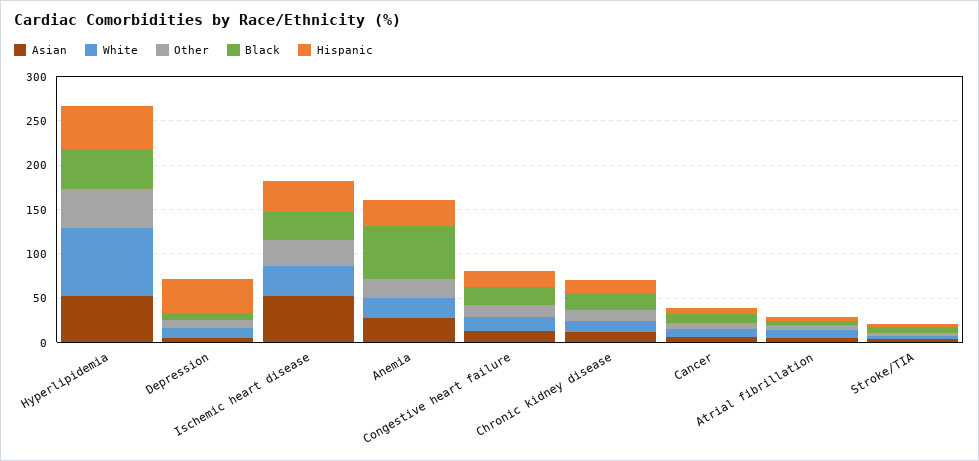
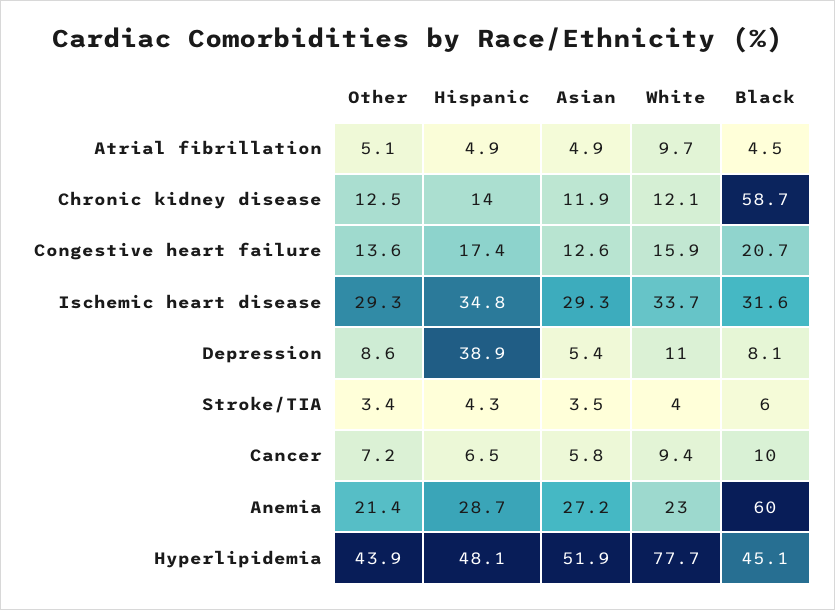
  {
    "Asian": {
      "Hyperlipidemia": 51.9,
      "Depression": 5.4,
-     "Ischemic heart disease": 50,
+     "Ischemic heart disease": 29.3,
      "Anemia": 27.2,
      "Congestive heart failure": 12.6,
      "Chronic kidney disease": 11.9,
      "Cancer": 5.8,
      "Atrial fibrillation": 4.9,
      "Stroke/TIA": 3.5
    },
    "White": {
      "Hyperlipidemia": 77.7,
      "Depression": 11,
      "Ischemic heart disease": 33.7,
      "Anemia": 23,
      "Congestive heart failure": 15.9,
      "Chronic kidney disease": 12.1,
      "Cancer": 9.4,
      "Atrial fibrillation": 9.7,
      "Stroke/TIA": 4
    },
    "Other": {
      "Hyperlipidemia": 43.9,
      "Depression": 8.6,
      "Ischemic heart disease": 29.3,
      "Anemia": 21.4,
      "Congestive heart failure": 13.6,
      "Chronic kidney disease": 12.5,
      "Cancer": 7.2,
      "Atrial fibrillation": 5.1,
      "Stroke/TIA": 3.4
    },
    "Black": {
      "Hyperlipidemia": 45.1,
      "Depression": 8.1,
      "Ischemic heart disease": 31.6,
      "Anemia": 60,
      "Congestive heart failure": 20.7,
-     "Chronic kidney disease": 20,
+     "Chronic kidney disease": 58.7,
      "Cancer": 10,
      "Atrial fibrillation": 4.5,
      "Stroke/TIA": 6
    },
    "Hispanic": {
      "Hyperlipidemia": 48.1,
      "Depression": 38.9,
      "Ischemic heart disease": 34.8,
      "Anemia": 28.7,
      "Congestive heart failure": 17.4,
      "Chronic kidney disease": 14,
      "Cancer": 6.5,
      "Atrial fibrillation": 4.9,
      "Stroke/TIA": 4.3
    }
  }

